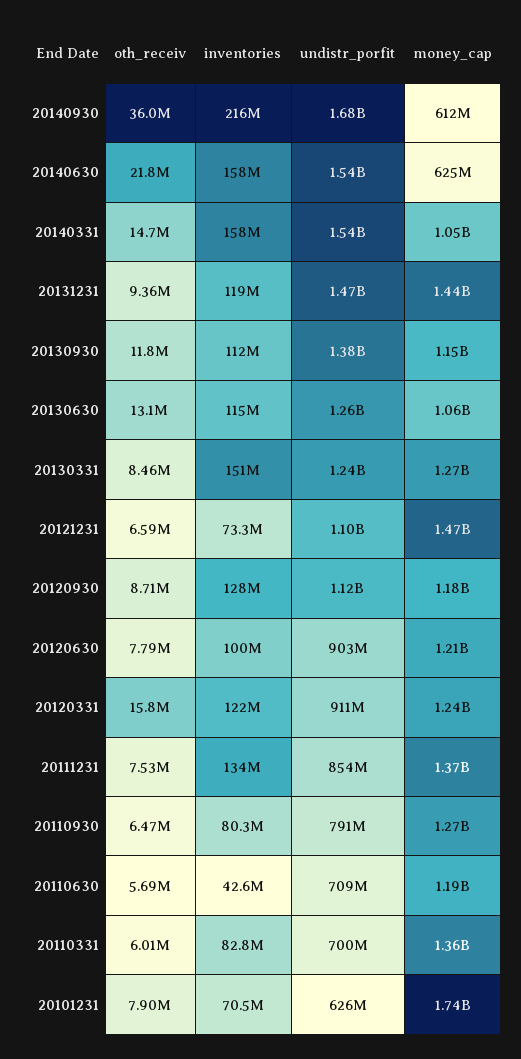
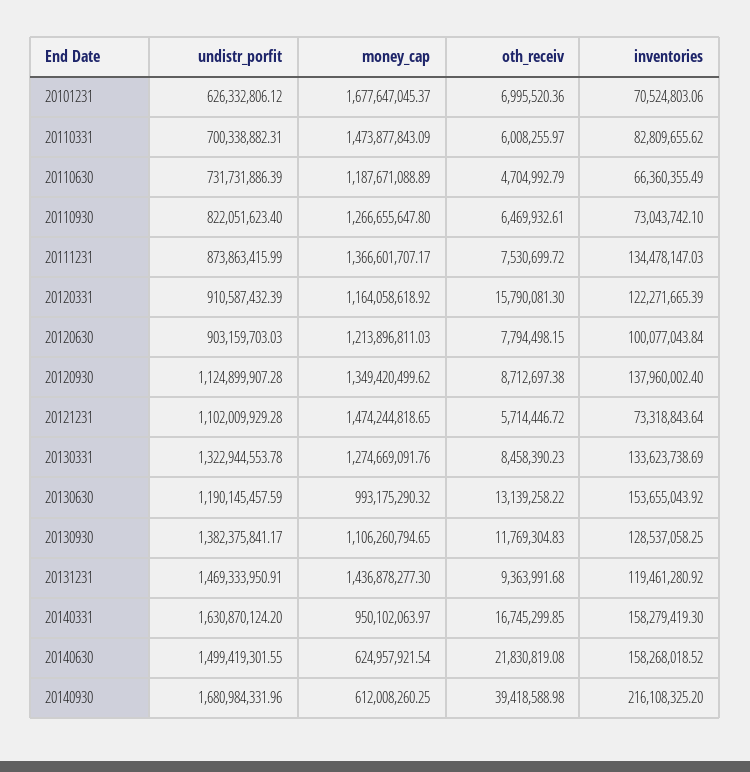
  {
    "oth_receiv": {
-     "20140930": 36000000,
+     "20140930": 39418588.98,
      "20140630": 21830819.08,
-     "20140331": 14700000,
+     "20140331": 16745299.85,
      "20131231": 9363991.68,
      "20130930": 11769304.83,
      "20130630": 13139258.22,
      "20130331": 8458390.23,
-     "20121231": 6590000,
+     "20121231": 5714446.72,
      "20120930": 8712697.38,
      "20120630": 7794498.15,
      "20120331": 15790081.3,
      "20111231": 7530699.72,
      "20110930": 6469932.61,
-     "20110630": 5690000,
+     "20110630": 4704992.79,
      "20110331": 6008255.97,
-     "20101231": 7900000
+     "20101231": 6995520.36
    },
    "inventories": {
      "20140930": 216108325.2,
      "20140630": 158268018.52,
      "20140331": 158279419.3,
      "20131231": 119461280.92,
-     "20130930": 112000000,
+     "20130930": 128537058.25,
-     "20130630": 115000000,
+     "20130630": 153655043.92,
-     "20130331": 151000000,
+     "20130331": 133623738.69,
      "20121231": 73318843.64,
-     "20120930": 128000000,
+     "20120930": 137960002.4,
      "20120630": 100077043.84,
      "20120331": 122271665.39,
      "20111231": 134478147.03,
-     "20110930": 80300000,
+     "20110930": 73043742.1,
-     "20110630": 42600000,
+     "20110630": 66360355.49,
      "20110331": 82809655.62,
      "20101231": 70524803.06
    },
    "undistr_porfit": {
      "20140930": 1680984331.96,
-     "20140630": 1540000000,
+     "20140630": 1499419301.55,
-     "20140331": 1540000000,
+     "20140331": 1630870124.2,
      "20131231": 1469333950.91,
      "20130930": 1382375841.17,
-     "20130630": 1260000000,
+     "20130630": 1190145457.59,
-     "20130331": 1240000000,
+     "20130331": 1322944553.78,
      "20121231": 1102009929.28,
      "20120930": 1124899907.28,
      "20120630": 903159703.03,
      "20120331": 910587432.39,
-     "20111231": 854000000,
+     "20111231": 873863415.99,
-     "20110930": 791000000,
+     "20110930": 822051623.4,
-     "20110630": 709000000,
+     "20110630": 731731886.39,
      "20110331": 700338882.31,
      "20101231": 626332806.12
    },
    "money_cap": {
      "20140930": 612008260.25,
      "20140630": 624957921.54,
-     "20140331": 1050000000,
+     "20140331": 950102063.97,
      "20131231": 1436878277.3,
-     "20130930": 1150000000,
+     "20130930": 1106260794.65,
-     "20130630": 1060000000,
+     "20130630": 993175290.32,
      "20130331": 1274669091.76,
      "20121231": 1474244818.65,
-     "20120930": 1180000000,
+     "20120930": 1349420499.62,
      "20120630": 1213896811.03,
-     "20120331": 1240000000,
+     "20120331": 1164058618.92,
      "20111231": 1366601707.17,
      "20110930": 1266655647.8,
      "20110630": 1187671088.89,
-     "20110331": 1360000000,
+     "20110331": 1473877843.09,
-     "20101231": 1740000000
+     "20101231": 1677647045.37
    }
  }

